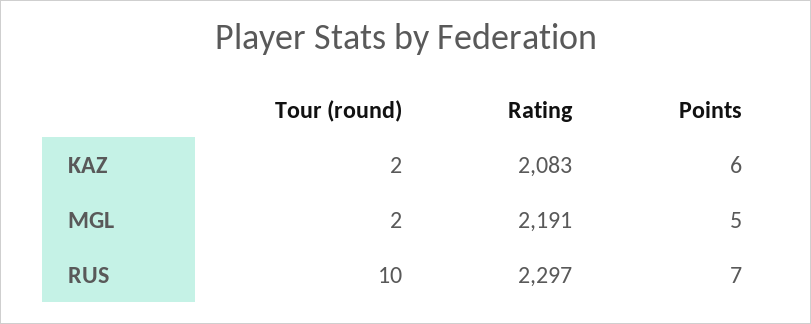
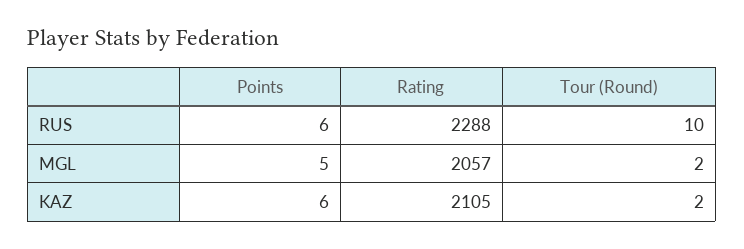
  {
    "Tour (round)": {
      "KAZ": 2,
      "MGL": 2,
      "RUS": 10
    },
    "Rating": {
-     "KAZ": 2083,
+     "KAZ": 2105,
-     "MGL": 2191,
+     "MGL": 2057,
-     "RUS": 2297
+     "RUS": 2288
    },
    "Points": {
      "KAZ": 6,
      "MGL": 5,
-     "RUS": 7
+     "RUS": 6
    }
  }

